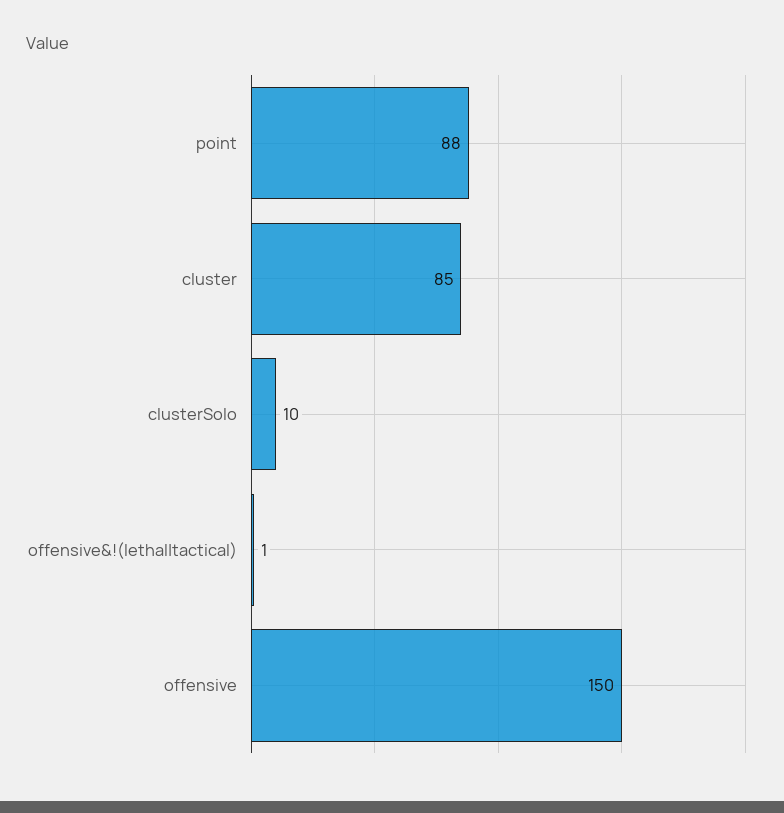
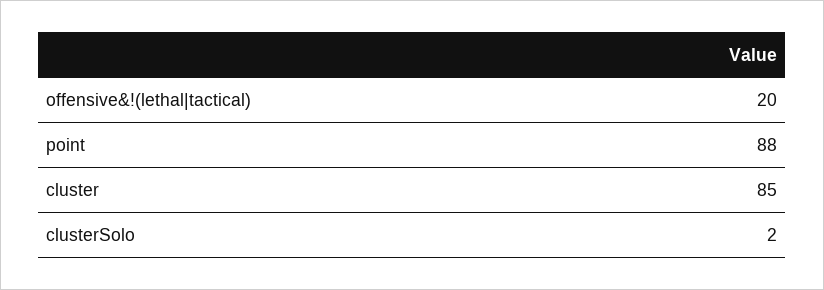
  {
    "point": 88,
    "cluster": 85,
-   "clusterSolo": 10,
+   "clusterSolo": 2,
-   "offensive&!(lethal|tactical)": 1,
+   "offensive&!(lethal|tactical)": 20
-   "offensive": 150
  }

